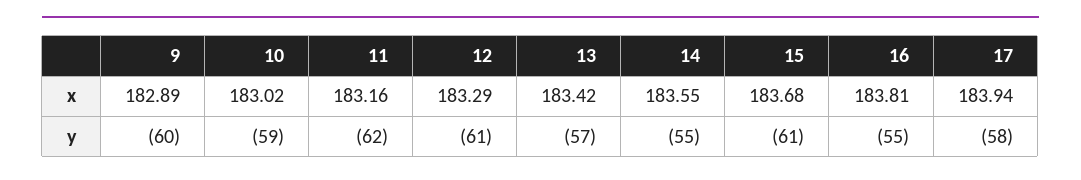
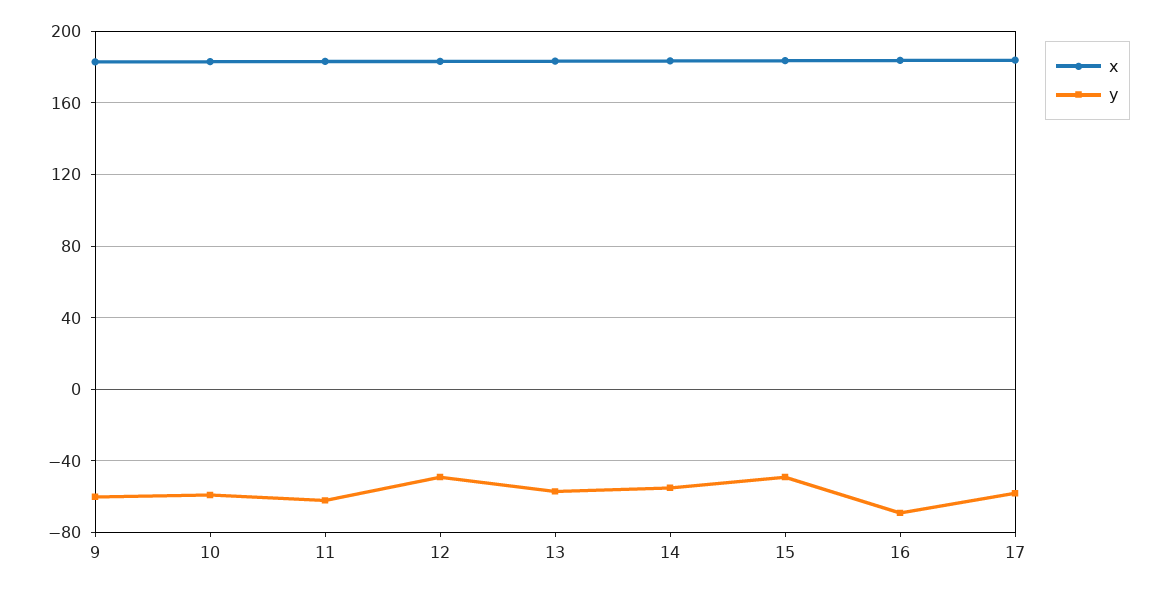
  {
    "x": {
      "9": 182.89,
      "10": 183.02,
      "11": 183.16,
      "12": 183.29,
      "13": 183.42,
      "14": 183.55,
      "15": 183.68,
      "16": 183.81,
      "17": 183.94
    },
    "y": {
      "9": -60,
      "10": -59,
      "11": -62,
-     "12": -61,
+     "12": -50,
      "13": -57,
      "14": -55,
-     "15": -61,
+     "15": -50,
-     "16": -55,
+     "16": -70,
      "17": -58
    }
  }

